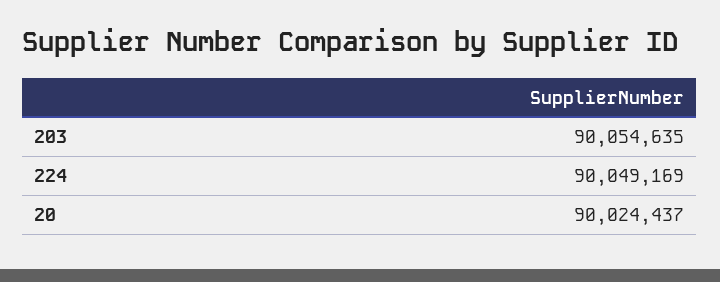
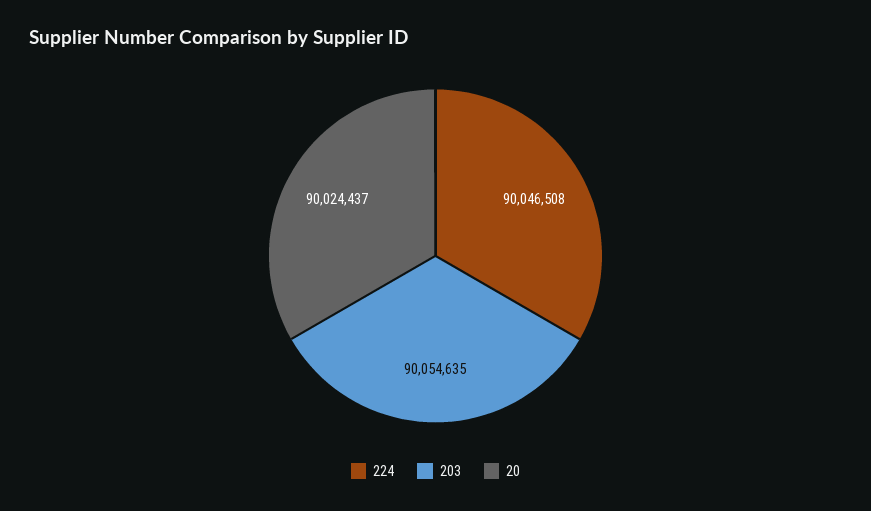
  {
    "203": 90054635,
-   "224": 90049169,
+   "224": 90046508,
    "20": 90024437
  }

